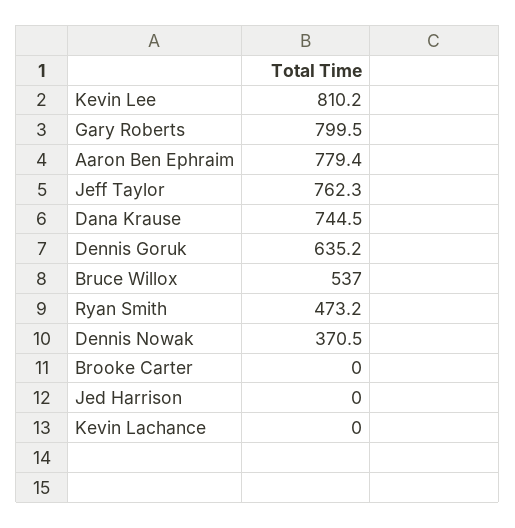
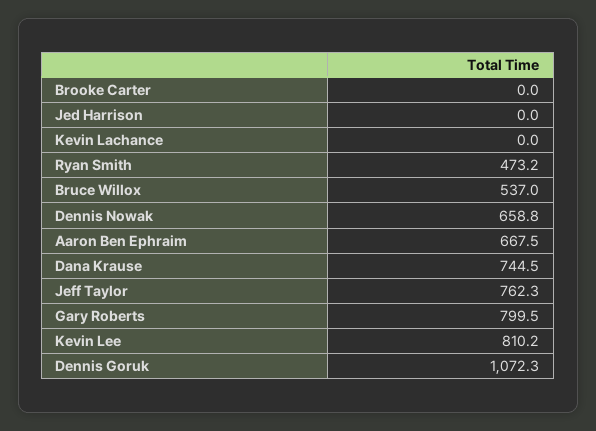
  {
    "Kevin Lee": 810.2,
    "Gary Roberts": 799.5,
-   "Aaron Ben Ephraim": 779.4,
+   "Aaron Ben Ephraim": 667.5,
    "Jeff Taylor": 762.3,
    "Dana Krause": 744.5,
-   "Dennis Goruk": 635.2,
+   "Dennis Goruk": 1072.3,
    "Bruce Willox": 537,
    "Ryan Smith": 473.2,
-   "Dennis Nowak": 370.5,
+   "Dennis Nowak": 658.8,
    "Brooke Carter": 0,
    "Jed Harrison": 0,
    "Kevin Lachance": 0
  }

